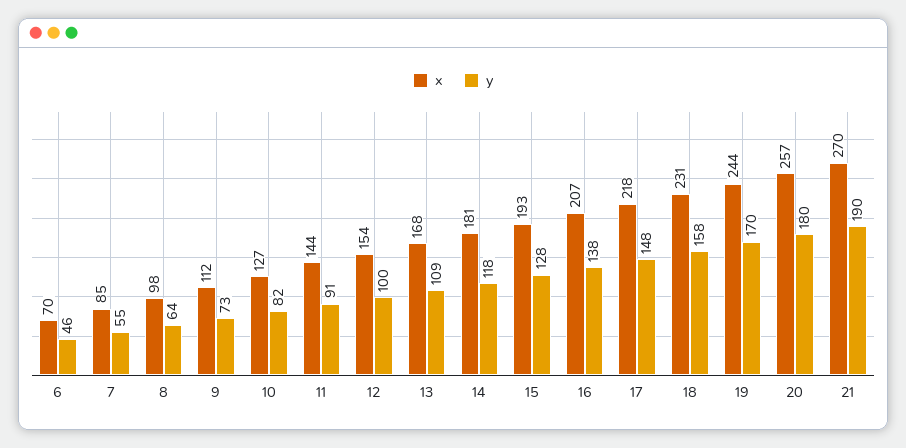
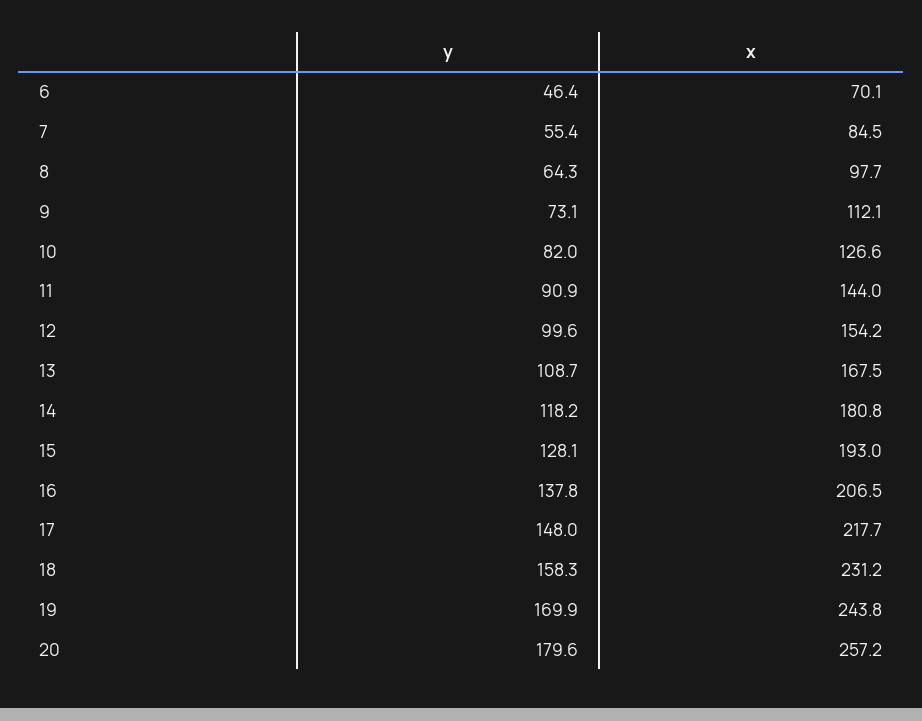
  {
    "x": {
      "6": 70.1,
      "7": 84.5,
      "8": 97.7,
      "9": 112.1,
      "10": 126.6,
      "11": 144,
      "12": 154.2,
      "13": 167.5,
      "14": 180.8,
      "15": 193,
      "16": 206.5,
      "17": 217.7,
      "18": 231.2,
      "19": 243.8,
-     "20": 257.2,
+     "20": 257.2
-     "21": 270
    },
    "y": {
      "6": 46.4,
      "7": 55.4,
      "8": 64.3,
      "9": 73.1,
      "10": 82,
      "11": 90.9,
      "12": 99.6,
      "13": 108.7,
      "14": 118.2,
      "15": 128.1,
      "16": 137.8,
      "17": 148,
      "18": 158.3,
      "19": 169.9,
-     "20": 179.6,
+     "20": 179.6
-     "21": 190
    }
  }

